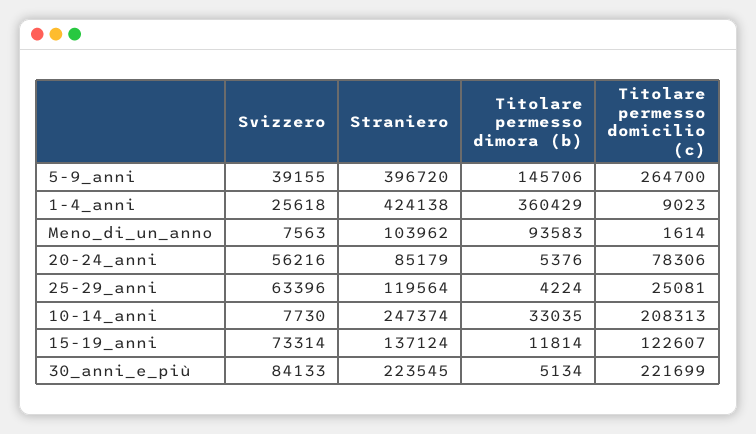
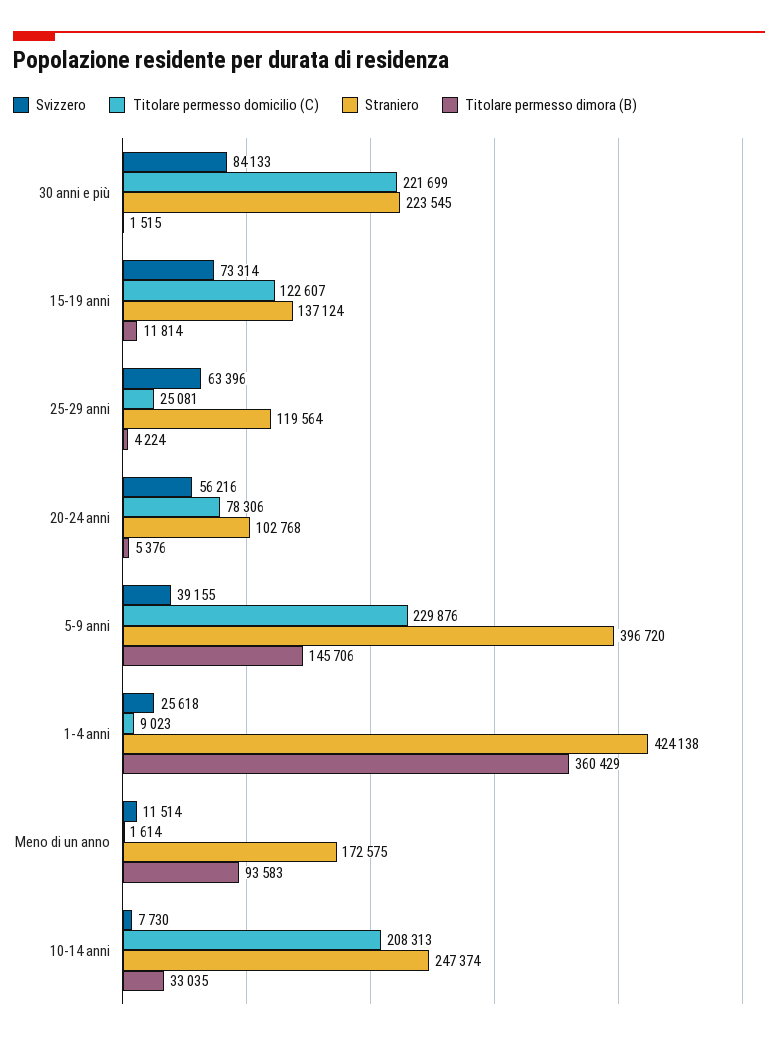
  {
    "Svizzero": {
      "5-9_anni": 39155,
      "1-4_anni": 25618,
-     "Meno_di_un_anno": 7563,
+     "Meno_di_un_anno": 11514,
      "20-24_anni": 56216,
      "25-29_anni": 63396,
      "10-14_anni": 7730,
      "15-19_anni": 73314,
      "30_anni_e_più": 84133
    },
    "Straniero": {
      "5-9_anni": 396720,
      "1-4_anni": 424138,
-     "Meno_di_un_anno": 103962,
+     "Meno_di_un_anno": 172575,
-     "20-24_anni": 85179,
+     "20-24_anni": 102768,
      "25-29_anni": 119564,
      "10-14_anni": 247374,
      "15-19_anni": 137124,
      "30_anni_e_più": 223545
    },
    "Titolare permesso dimora (b)": {
      "5-9_anni": 145706,
      "1-4_anni": 360429,
      "Meno_di_un_anno": 93583,
      "20-24_anni": 5376,
      "25-29_anni": 4224,
      "10-14_anni": 33035,
      "15-19_anni": 11814,
-     "30_anni_e_più": 5134
+     "30_anni_e_più": 1515
    },
    "Titolare permesso domicilio (c)": {
-     "5-9_anni": 264700,
+     "5-9_anni": 229876,
      "1-4_anni": 9023,
      "Meno_di_un_anno": 1614,
      "20-24_anni": 78306,
      "25-29_anni": 25081,
      "10-14_anni": 208313,
      "15-19_anni": 122607,
      "30_anni_e_più": 221699
    }
  }

